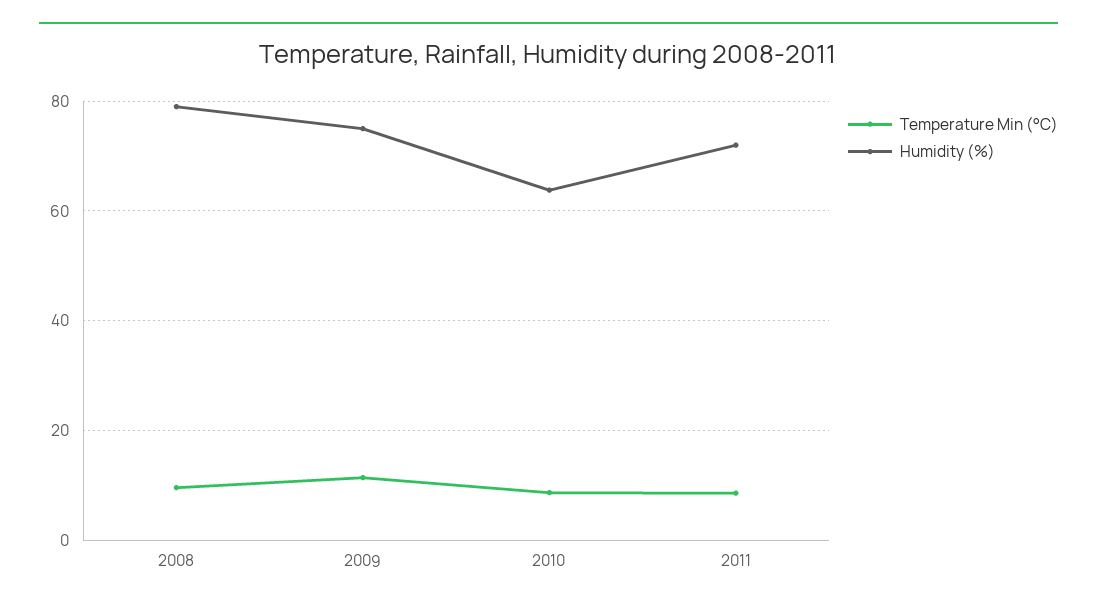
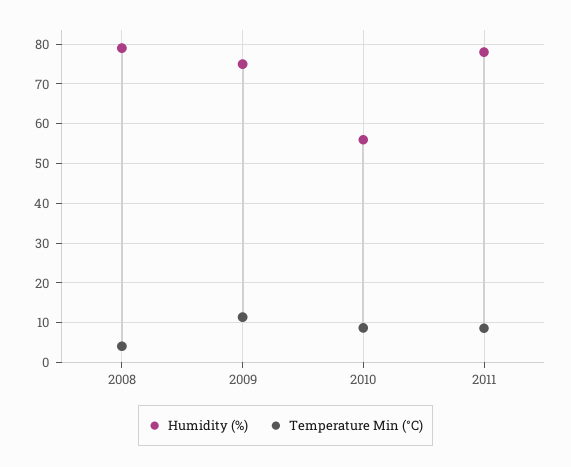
  {
    "Temperature Min (°C)": {
-     "2008": 10,
+     "2008": 4,
      "2009": 12,
      "2010": 8,
      "2011": 8
    },
    "Humidity (%)": {
      "2008": 80,
      "2009": 76,
-     "2010": 64,
+     "2010": 56,
-     "2011": 72
+     "2011": 78
    }
  }

